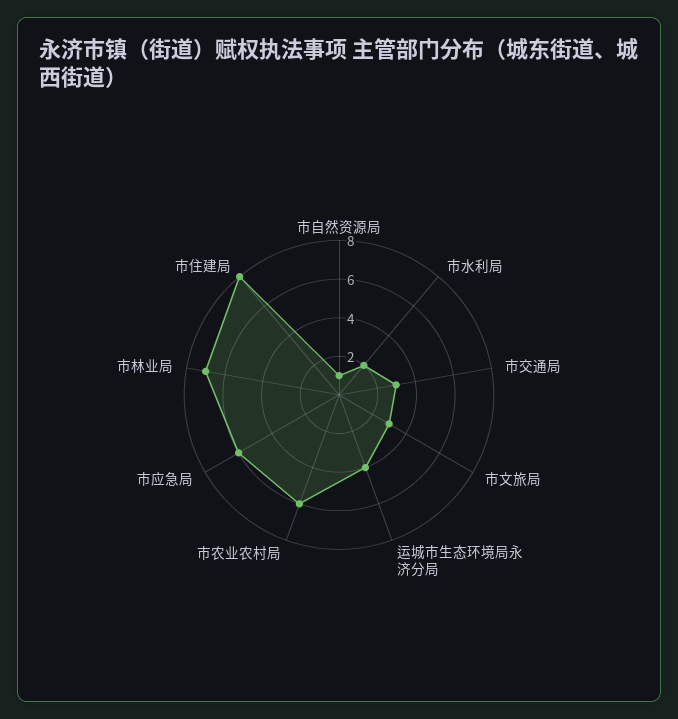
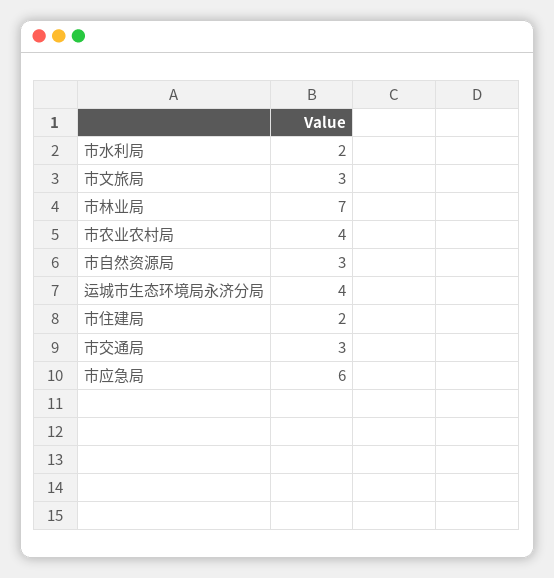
  {
-   "市自然资源局": 1,
+   "市自然资源局": 3,
    "市水利局": 2,
    "市交通局": 3,
    "市文旅局": 3,
    "运城市生态环境局永济分局": 4,
-   "市农业农村局": 6,
+   "市农业农村局": 4,
    "市应急局": 6,
    "市林业局": 7,
-   "市住建局": 8
+   "市住建局": 2
  }

